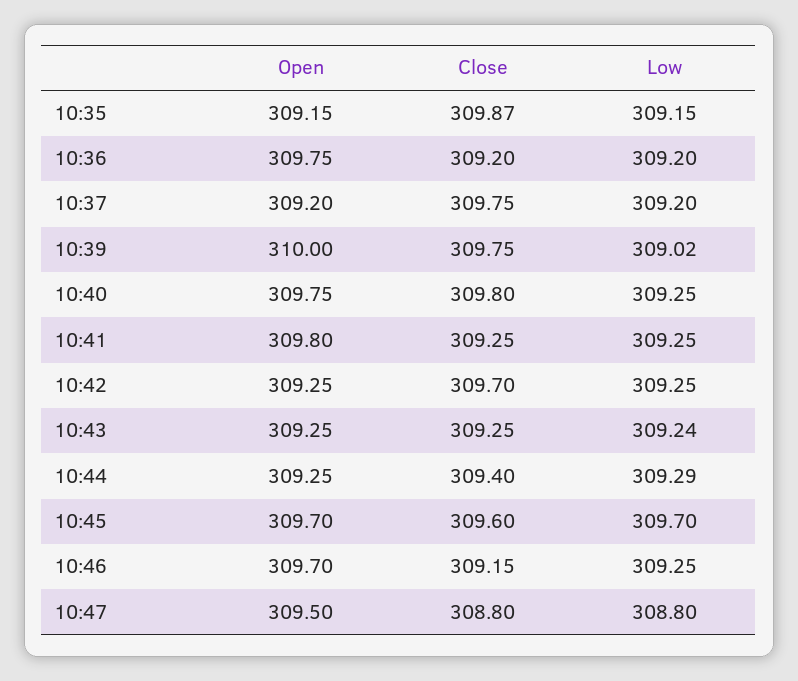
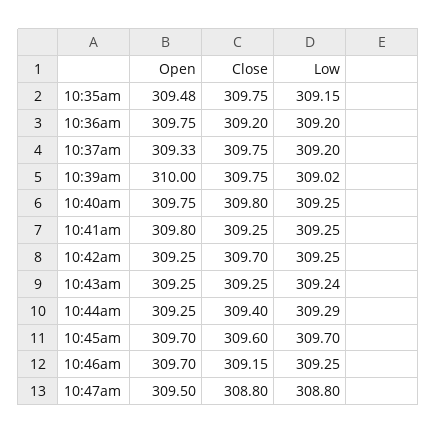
  {
    "Open": {
-     "10:35": 309.15,
+     "10:35": 309.48,
      "10:36": 309.75,
-     "10:37": 309.2,
+     "10:37": 309.33,
      "10:39": 310,
      "10:40": 309.75,
      "10:41": 309.8,
      "10:42": 309.25,
      "10:43": 309.25,
      "10:44": 309.25,
      "10:45": 309.7,
      "10:46": 309.7,
      "10:47": 309.5
    },
    "Close": {
-     "10:35": 309.87,
+     "10:35": 309.75,
      "10:36": 309.2,
      "10:37": 309.75,
      "10:39": 309.75,
      "10:40": 309.8,
      "10:41": 309.25,
      "10:42": 309.7,
      "10:43": 309.25,
      "10:44": 309.4,
      "10:45": 309.6,
      "10:46": 309.15,
      "10:47": 308.8
    },
    "Low": {
      "10:35": 309.15,
      "10:36": 309.2,
      "10:37": 309.2,
      "10:39": 309.02,
      "10:40": 309.25,
      "10:41": 309.25,
      "10:42": 309.25,
      "10:43": 309.24,
      "10:44": 309.29,
      "10:45": 309.7,
      "10:46": 309.25,
      "10:47": 308.8
    }
  }

